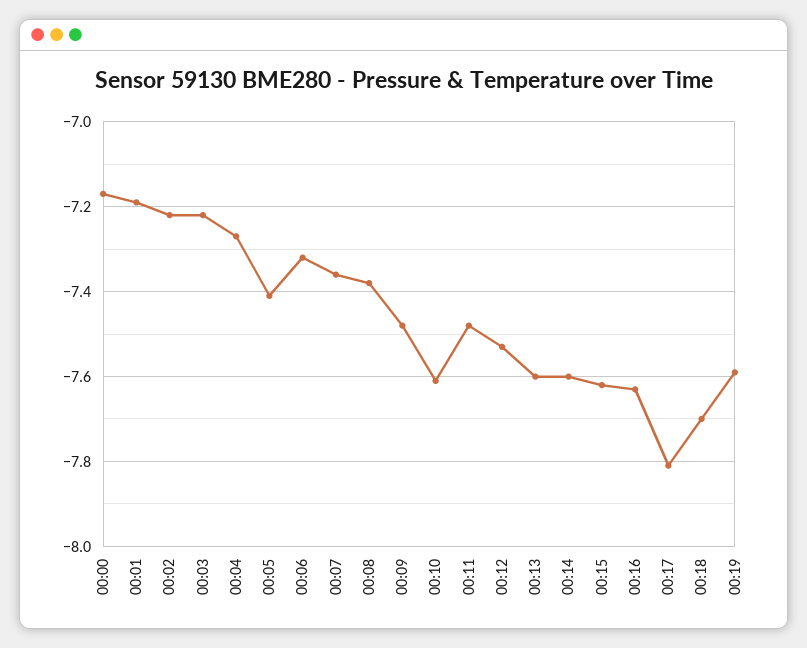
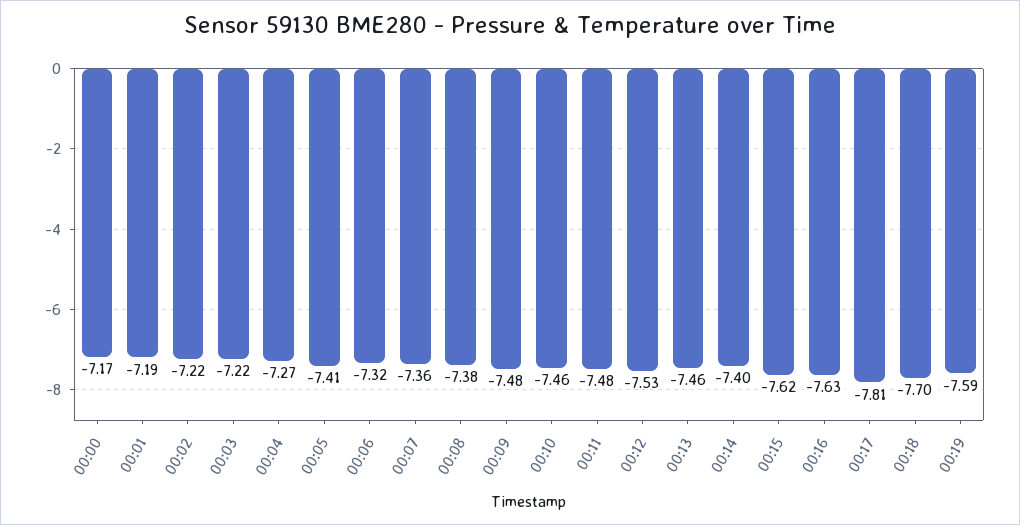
  {
    "00:00": -7.17,
    "00:01": -7.19,
    "00:02": -7.22,
    "00:03": -7.22,
    "00:04": -7.27,
    "00:05": -7.41,
    "00:06": -7.32,
    "00:07": -7.36,
    "00:08": -7.38,
    "00:09": -7.48,
-   "00:10": -7.6,
+   "00:10": -7.46,
    "00:11": -7.48,
    "00:12": -7.53,
-   "00:13": -7.6,
+   "00:13": -7.46,
-   "00:14": -7.6,
+   "00:14": -7.4,
    "00:15": -7.62,
    "00:16": -7.63,
    "00:17": -7.81,
    "00:18": -7.7,
    "00:19": -7.59
  }

